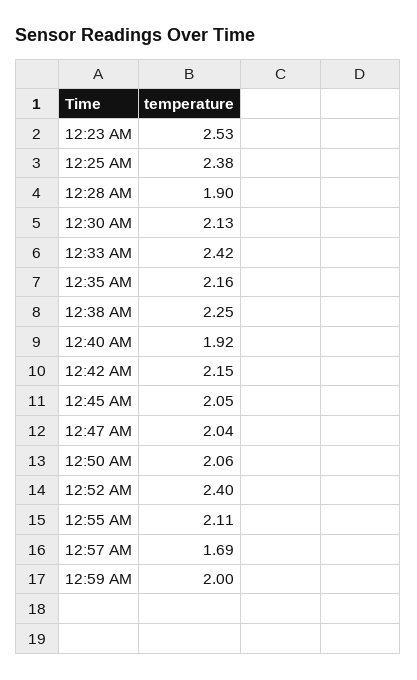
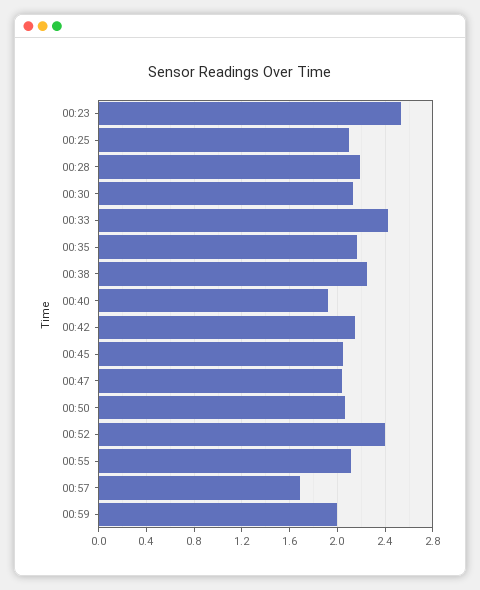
  {
    "12:23 AM": 2.53,
-   "12:25 AM": 2.38,
+   "12:25 AM": 2.1,
-   "12:28 AM": 1.9,
+   "12:28 AM": 2.2,
    "12:30 AM": 2.13,
    "12:33 AM": 2.42,
    "12:35 AM": 2.16,
    "12:38 AM": 2.25,
    "12:40 AM": 1.92,
    "12:42 AM": 2.15,
    "12:45 AM": 2.05,
    "12:47 AM": 2.04,
    "12:50 AM": 2.06,
    "12:52 AM": 2.4,
    "12:55 AM": 2.11,
    "12:57 AM": 1.69,
    "12:59 AM": 2
  }

